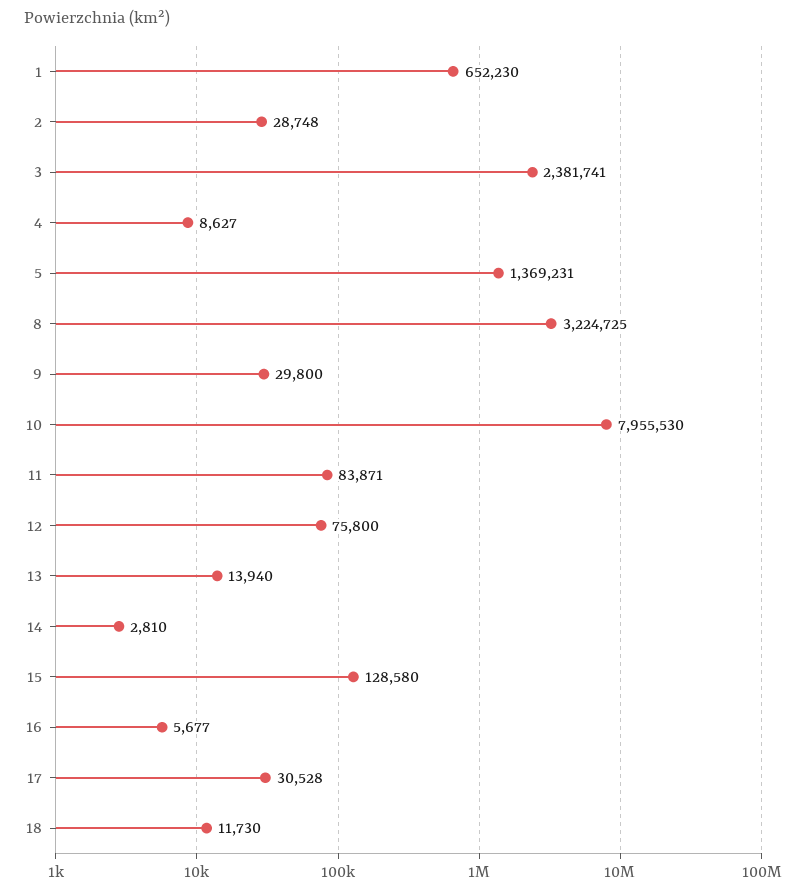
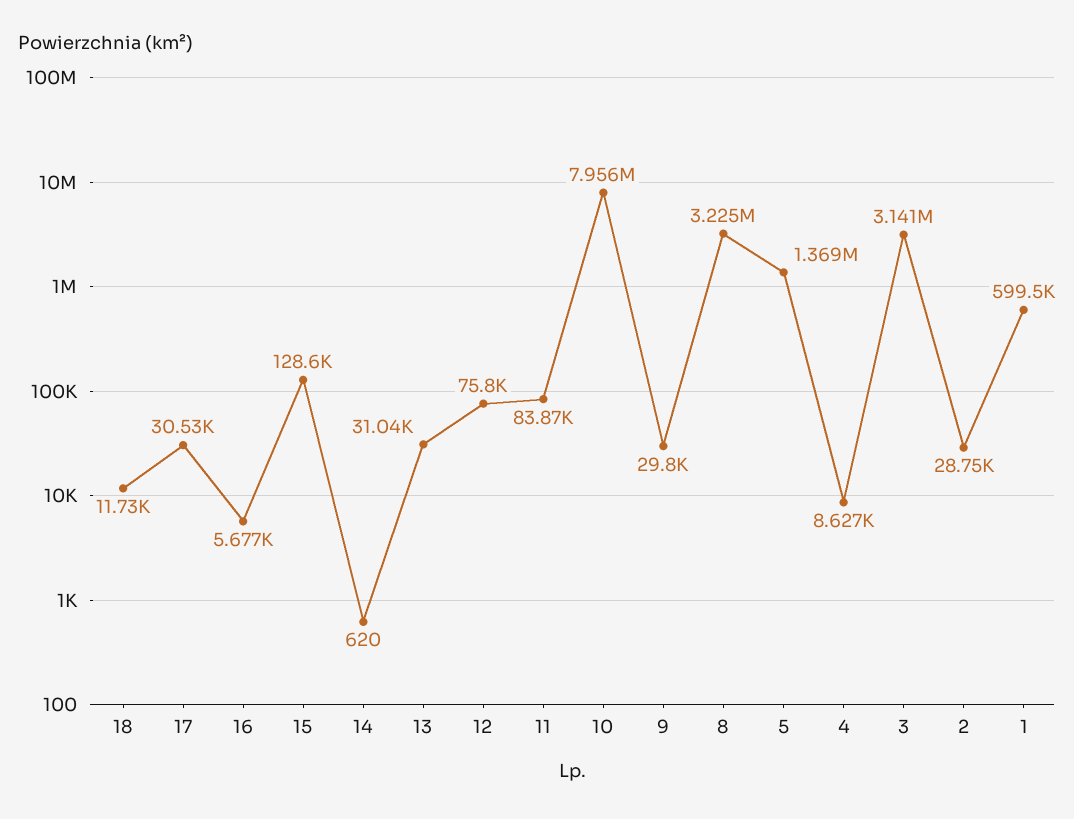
  {
-   "1": 652230,
+   "1": 599500,
    "2": 28748,
-   "3": 2381741,
+   "3": 3141000,
    "4": 8627,
    "5": 1369231,
    "8": 3224725,
    "9": 29800,
    "10": 7955530,
    "11": 83871,
    "12": 75800,
-   "13": 13940,
+   "13": 31040,
-   "14": 2810,
+   "14": 620,
    "15": 128580,
    "16": 5677,
    "17": 30528,
    "18": 11730
  }

